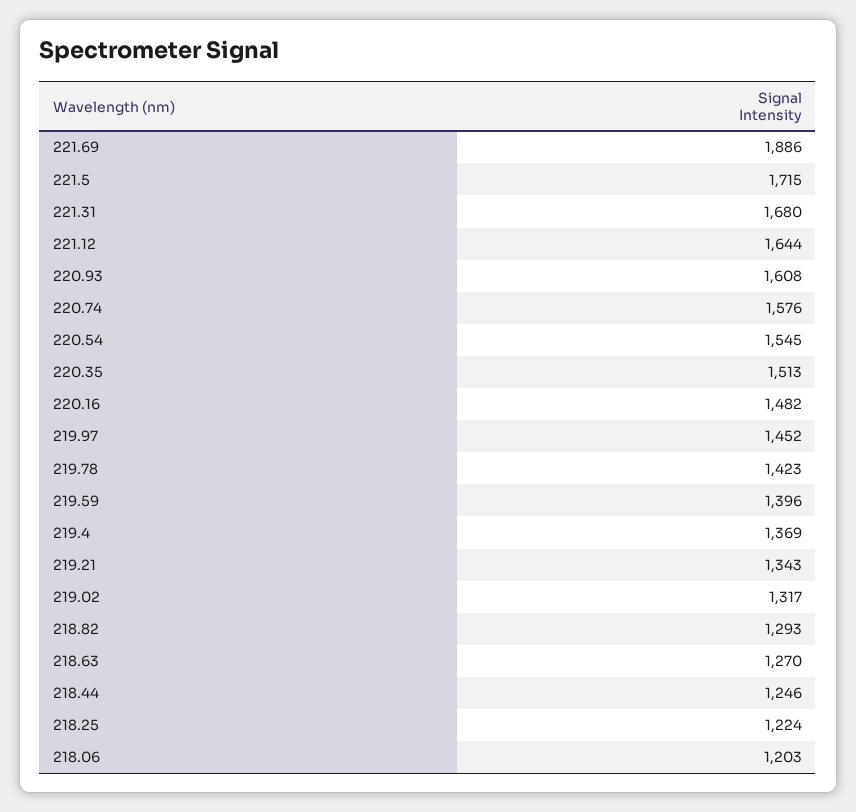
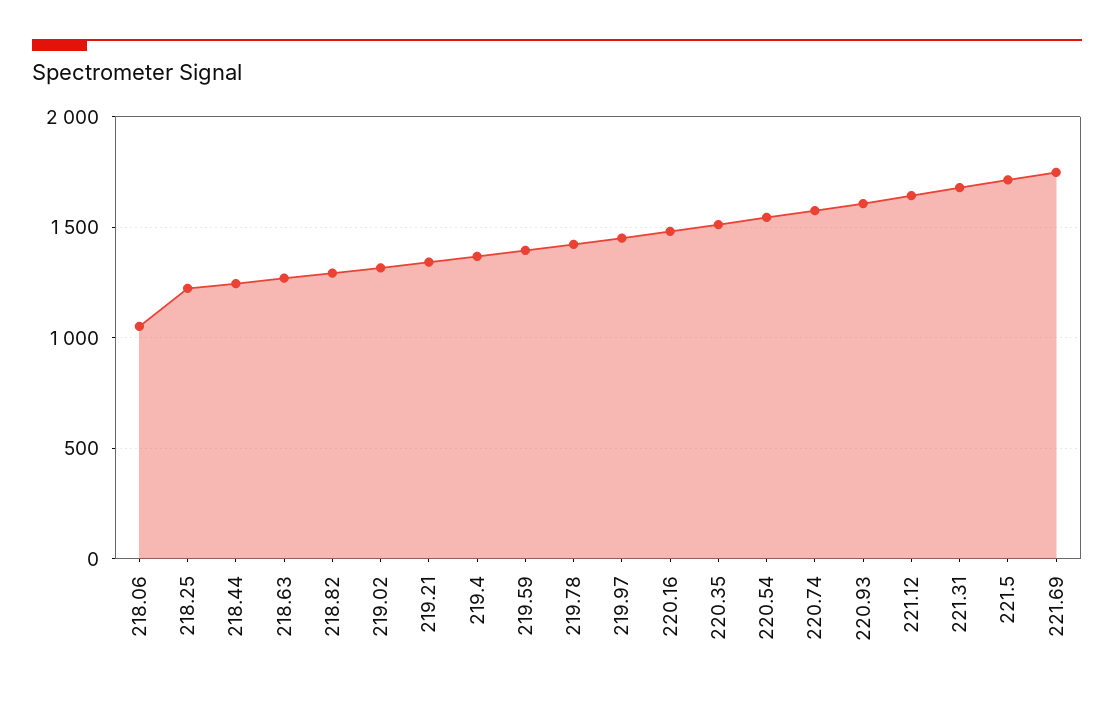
  {
-   "221.69": 1886,
+   "221.69": 1750,
    "221.5": 1715,
    "221.31": 1680,
    "221.12": 1644,
    "220.93": 1608,
    "220.74": 1576,
    "220.54": 1545,
    "220.35": 1513,
    "220.16": 1482,
    "219.97": 1452,
    "219.78": 1423,
    "219.59": 1396,
    "219.4": 1369,
    "219.21": 1343,
    "219.02": 1317,
    "218.82": 1293,
    "218.63": 1270,
    "218.44": 1246,
    "218.25": 1224,
-   "218.06": 1203
+   "218.06": 1050
  }

